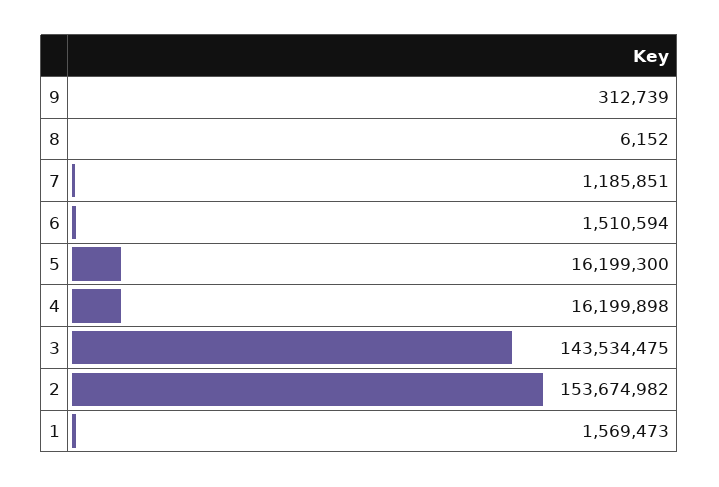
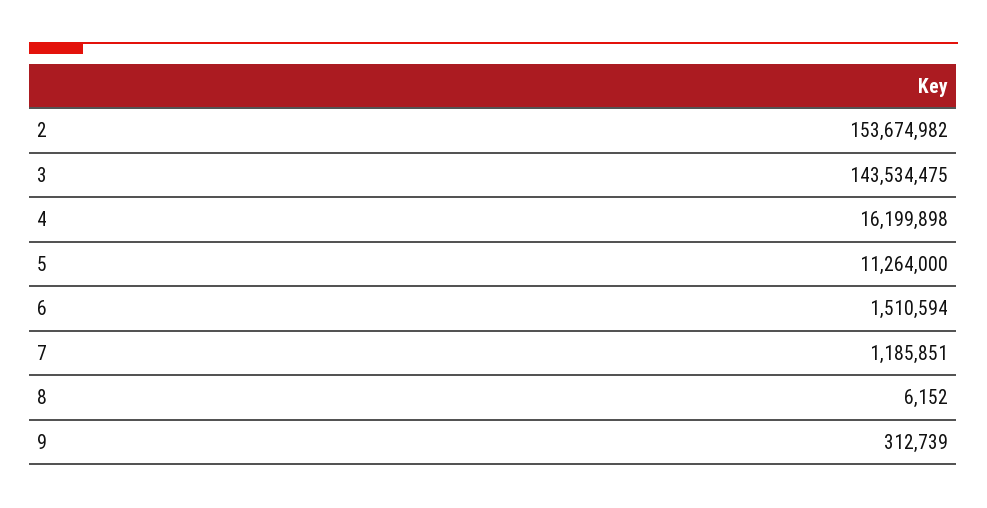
  {
    "9": 312739,
    "8": 6152,
    "7": 1185851,
    "6": 1510594,
-   "5": 16199300,
+   "5": 11264000,
    "4": 16199898,
    "3": 143534475,
-   "2": 153674982,
+   "2": 153674982
-   "1": 1569473
  }

